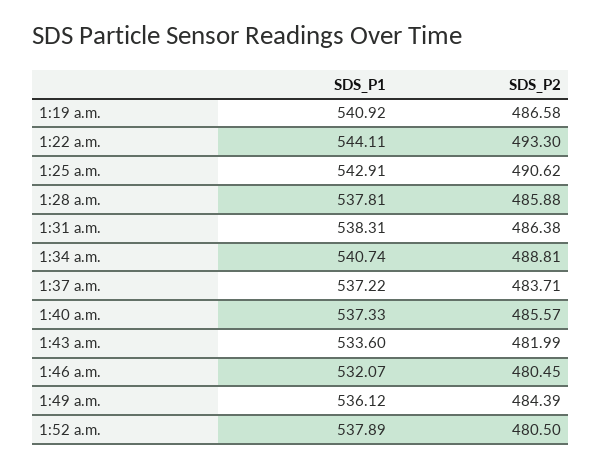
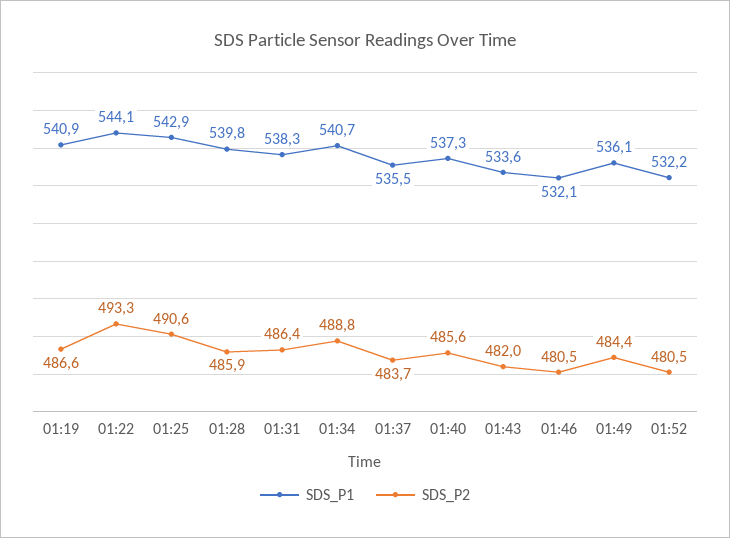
  {
    "SDS_P1": {
      "1:19 a.m.": 540.92,
      "1:22 a.m.": 544.11,
      "1:25 a.m.": 542.91,
-     "1:28 a.m.": 537.81,
+     "1:28 a.m.": 539.8,
      "1:31 a.m.": 538.31,
      "1:34 a.m.": 540.74,
-     "1:37 a.m.": 537.22,
+     "1:37 a.m.": 535.5,
      "1:40 a.m.": 537.33,
      "1:43 a.m.": 533.6,
      "1:46 a.m.": 532.07,
      "1:49 a.m.": 536.12,
-     "1:52 a.m.": 537.89
+     "1:52 a.m.": 532.2
    },
    "SDS_P2": {
      "1:19 a.m.": 486.58,
      "1:22 a.m.": 493.3,
      "1:25 a.m.": 490.62,
      "1:28 a.m.": 485.88,
      "1:31 a.m.": 486.38,
      "1:34 a.m.": 488.81,
      "1:37 a.m.": 483.71,
      "1:40 a.m.": 485.57,
      "1:43 a.m.": 481.99,
      "1:46 a.m.": 480.45,
      "1:49 a.m.": 484.39,
      "1:52 a.m.": 480.5
    }
  }

